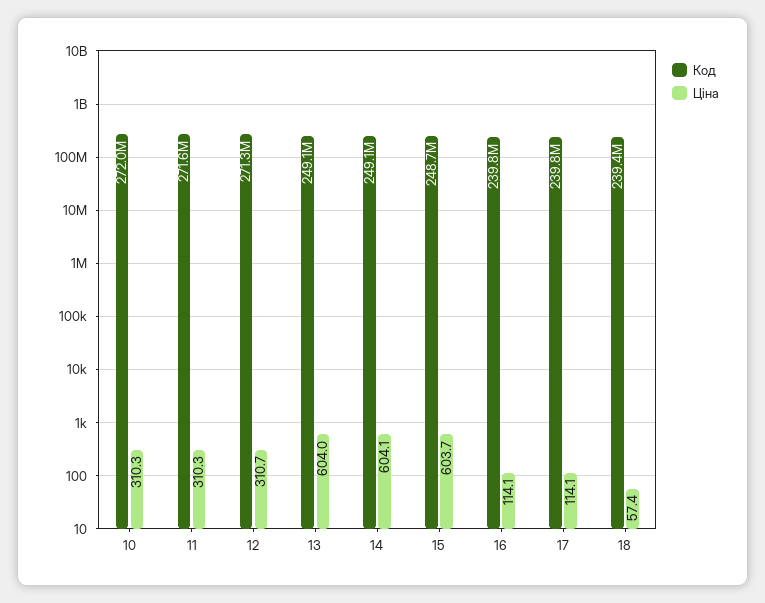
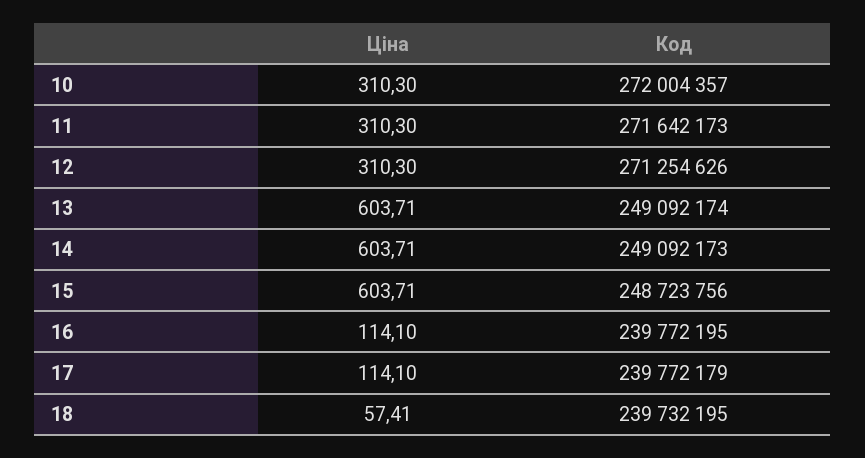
  {
    "Код": {
      "10": 272004357,
      "11": 271642173,
      "12": 271254626,
      "13": 249092174,
      "14": 249092173,
      "15": 248723756,
      "16": 239772195,
      "17": 239772179,
-     "18": 239400000
+     "18": 239732195
    },
    "Ціна": {
      "10": 310.3,
      "11": 310.3,
-     "12": 310.7,
+     "12": 310.3,
-     "13": 604,
+     "13": 603.71,
-     "14": 604.1,
+     "14": 603.71,
      "15": 603.71,
      "16": 114.1,
      "17": 114.1,
      "18": 57.41
    }
  }

